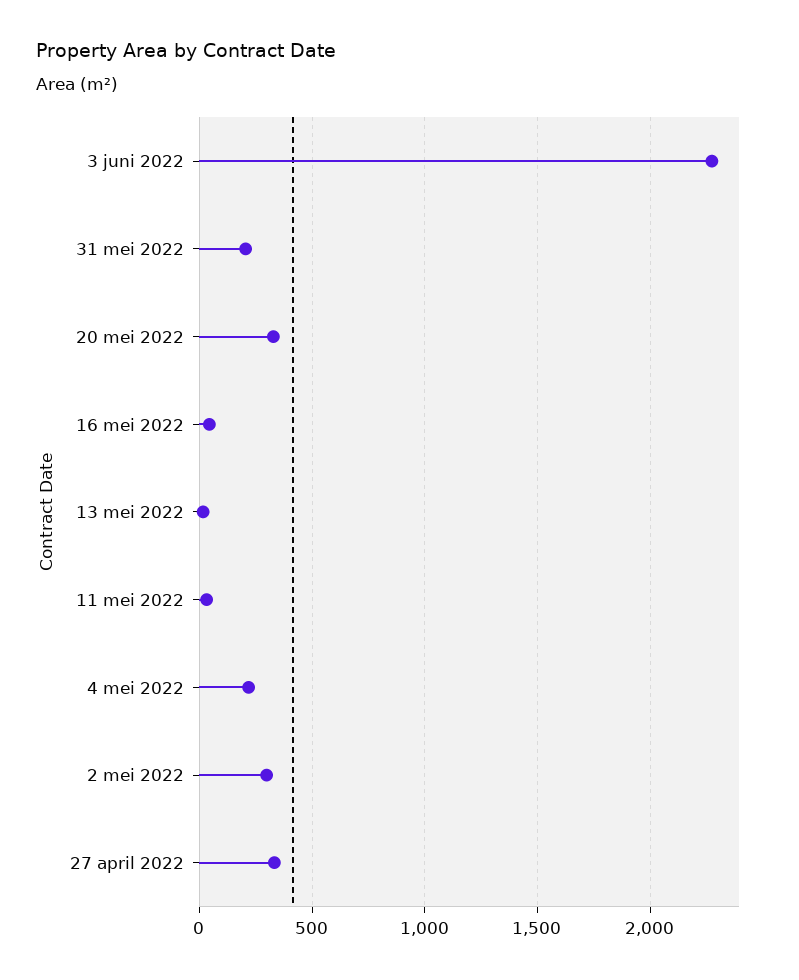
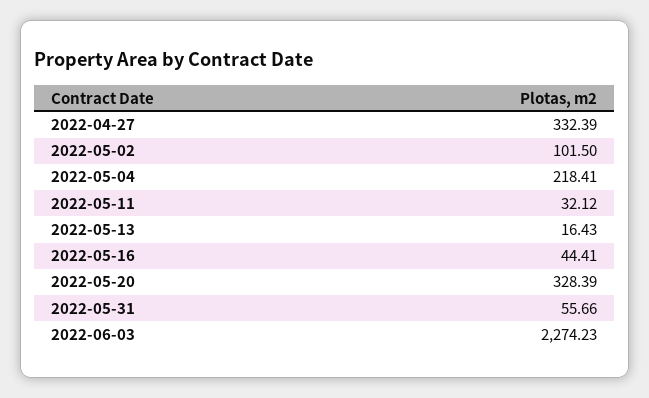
  {
    "3 juni 2022": 2274.23,
-   "31 mei 2022": 200,
+   "31 mei 2022": 55.66,
    "20 mei 2022": 328.39,
    "16 mei 2022": 44.41,
    "13 mei 2022": 16.43,
    "11 mei 2022": 32.12,
    "4 mei 2022": 218.41,
-   "2 mei 2022": 300,
+   "2 mei 2022": 101.5,
    "27 april 2022": 332.39
  }

